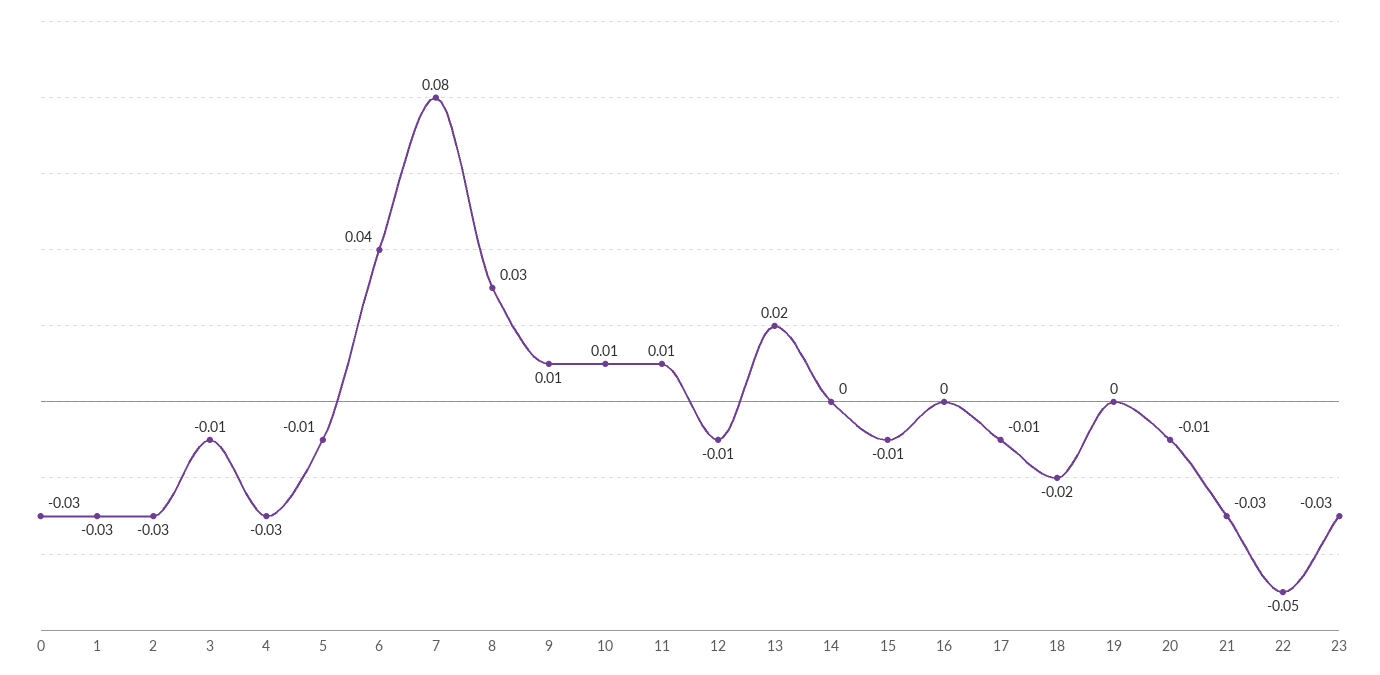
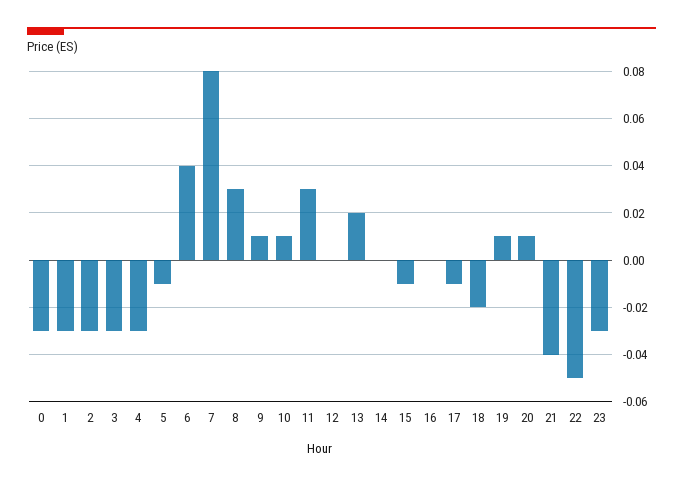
  {
    "0": -0.03,
    "1": -0.03,
    "2": -0.03,
-   "3": -0.01,
+   "3": -0.03,
    "4": -0.03,
    "5": -0.01,
    "6": 0.04,
    "7": 0.08,
    "8": 0.03,
    "9": 0.01,
    "10": 0.01,
-   "11": 0.01,
+   "11": 0.03,
-   "12": -0.01,
+   "12": 0,
    "13": 0.02,
    "14": 0,
    "15": -0.01,
    "16": 0,
    "17": -0.01,
    "18": -0.02,
-   "19": 0,
+   "19": 0.01,
-   "20": -0.01,
+   "20": 0.01,
-   "21": -0.03,
+   "21": -0.04,
    "22": -0.05,
    "23": -0.03
  }

